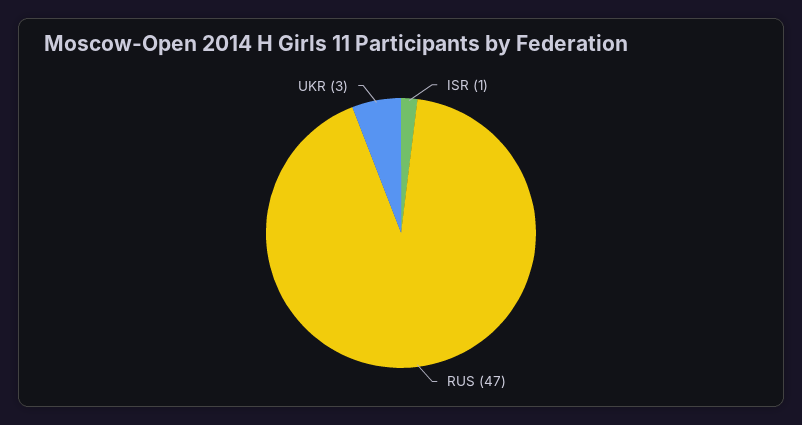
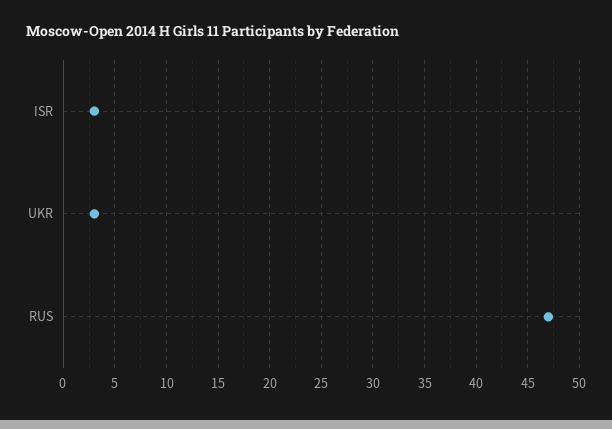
  {
-   "ISR": 1,
+   "ISR": 3,
    "RUS": 47,
    "UKR": 3
  }

